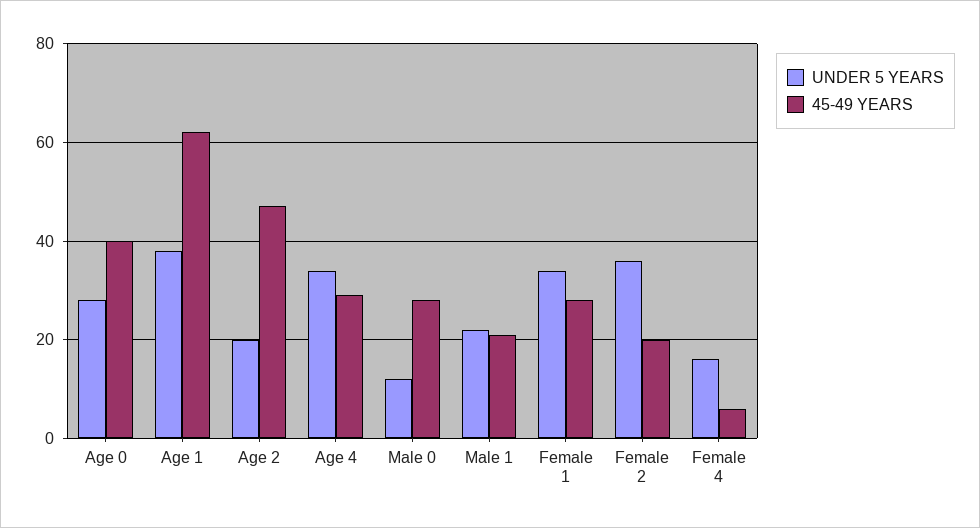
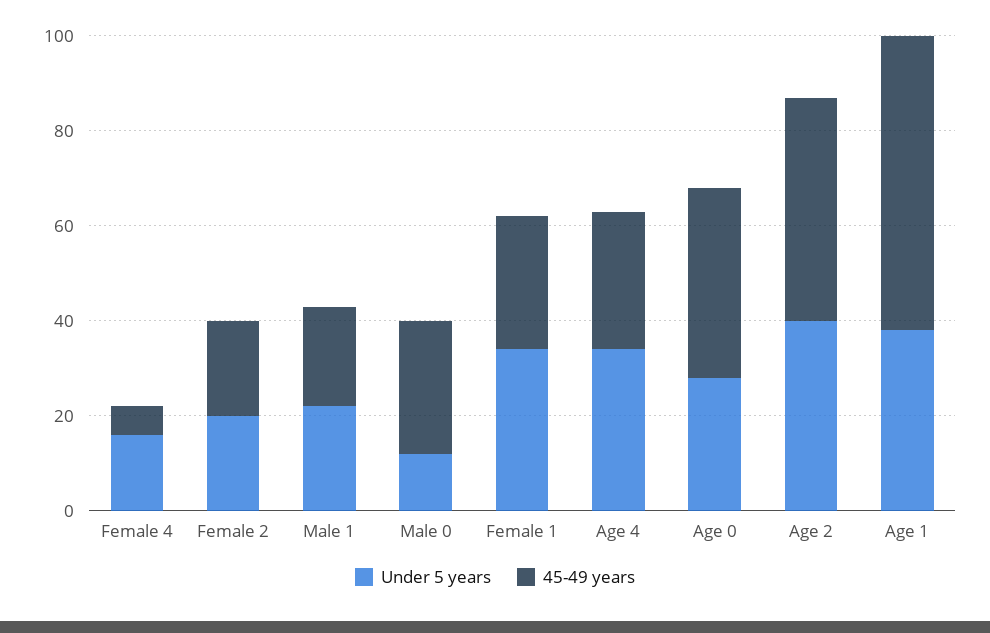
  {
    "UNDER 5 YEARS": {
      "Age 0": 30,
      "Age 1": 40,
-     "Age 2": 20,
+     "Age 2": 40,
      "Age 4": 35,
      "Male 0": 10,
      "Male 1": 20,
      "Female 1": 35,
-     "Female 2": 35,
+     "Female 2": 20,
      "Female 4": 15
    },
    "45-49 YEARS": {
      "Age 0": 40,
      "Age 1": 60,
      "Age 2": 45,
      "Age 4": 30,
      "Male 0": 30,
      "Male 1": 20,
      "Female 1": 30,
      "Female 2": 20,
      "Female 4": 5
    }
  }

